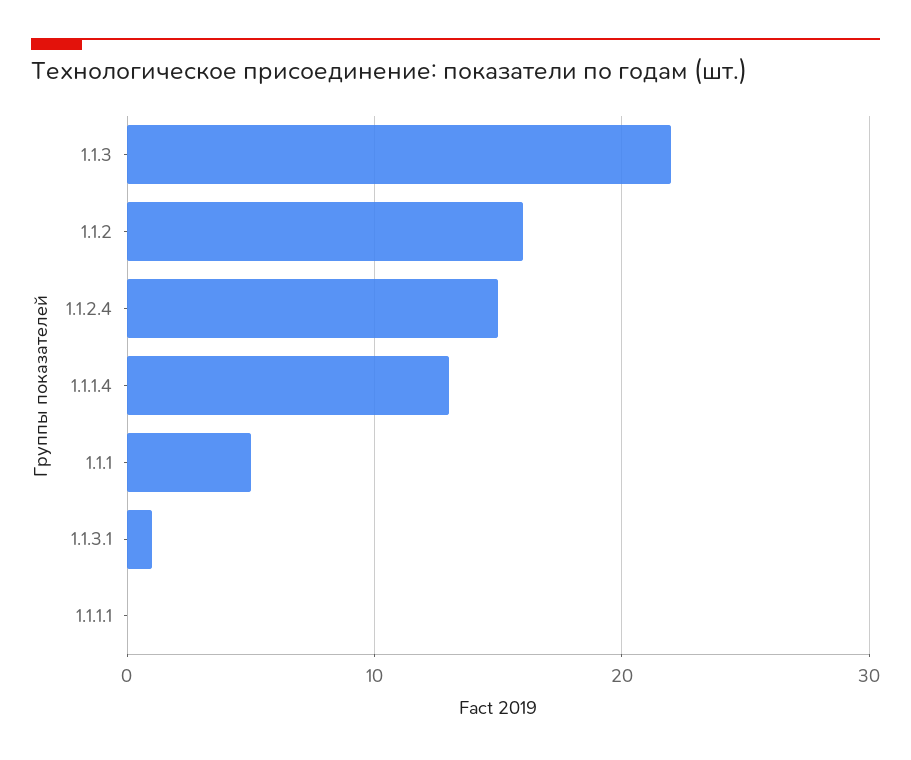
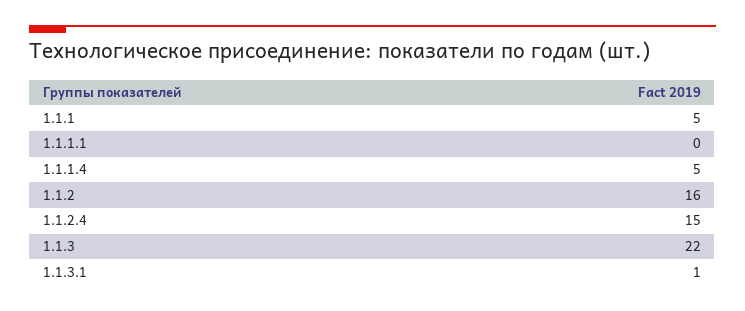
  {
    "1.1.3": 22,
    "1.1.2": 16,
    "1.1.2.4": 15,
-   "1.1.1.4": 13,
+   "1.1.1.4": 5,
    "1.1.1": 5,
    "1.1.3.1": 1,
    "1.1.1.1": 0
  }

